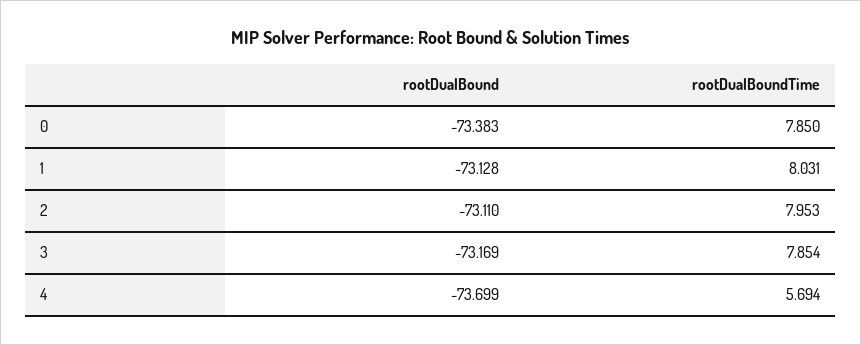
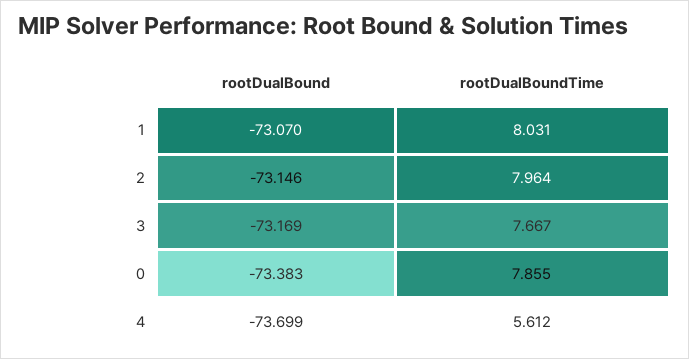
  {
    "rootDualBound": {
      "0": -73.383,
-     "1": -73.128,
+     "1": -73.07,
-     "2": -73.11,
+     "2": -73.146,
      "3": -73.169,
      "4": -73.699
    },
    "rootDualBoundTime": {
-     "0": 7.85,
+     "0": 7.855,
      "1": 8.031,
-     "2": 7.953,
+     "2": 7.964,
-     "3": 7.854,
+     "3": 7.667,
-     "4": 5.694
+     "4": 5.612
    }
  }

